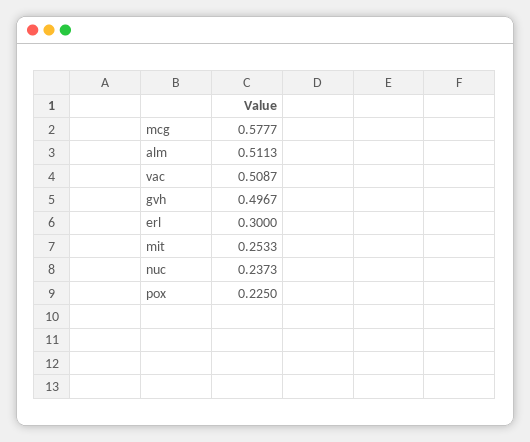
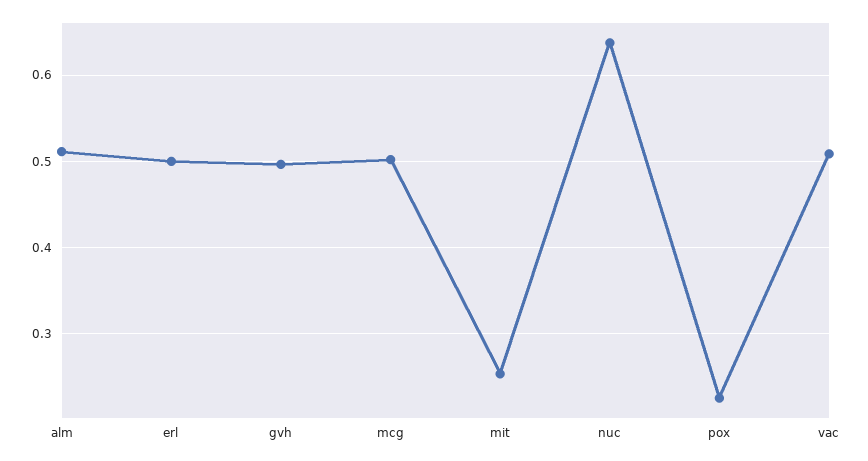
  {
-   "mcg": 0.5777,
+   "mcg": 0.5,
    "alm": 0.5113,
    "vac": 0.5087,
    "gvh": 0.4967,
-   "erl": 0.3,
+   "erl": 0.5,
    "mit": 0.2533,
-   "nuc": 0.2373,
+   "nuc": 0.64,
    "pox": 0.225
  }

